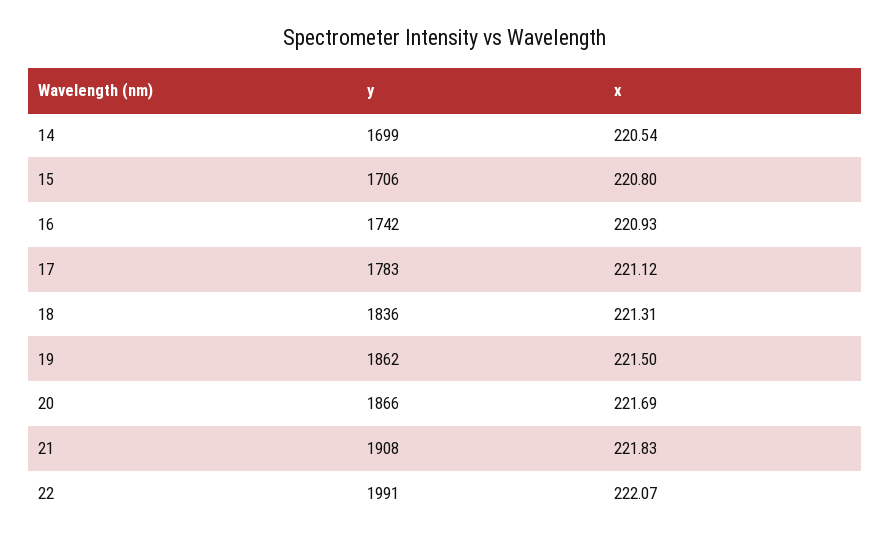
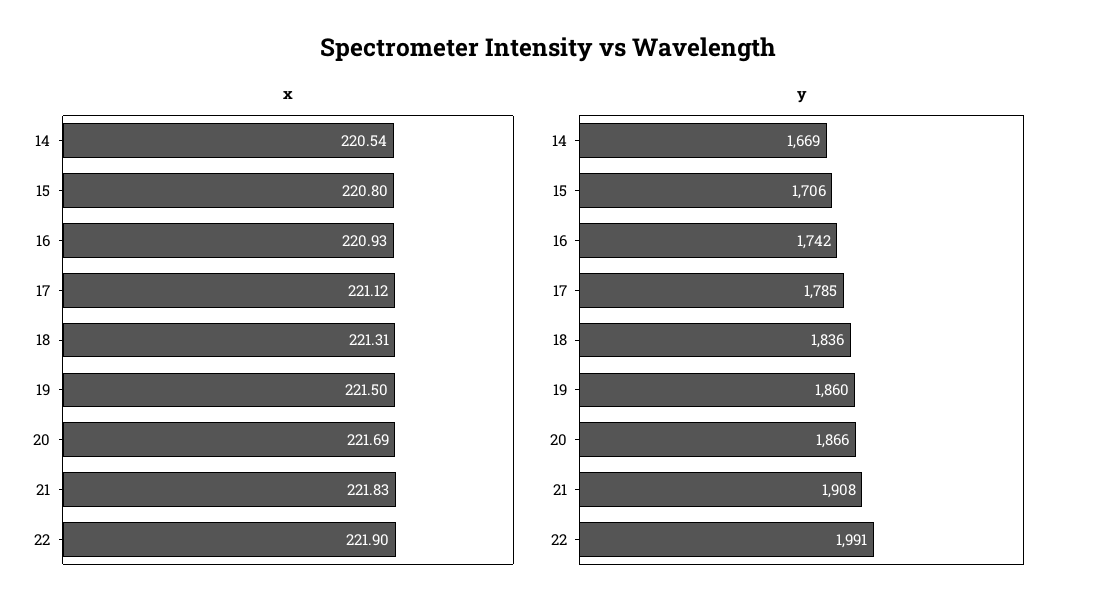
  {
    "y": {
-     "14": 1699,
+     "14": 1669,
      "15": 1706,
      "16": 1742,
-     "17": 1783,
+     "17": 1785,
      "18": 1836,
-     "19": 1862,
+     "19": 1860,
      "20": 1866,
      "21": 1908,
      "22": 1991
    },
    "x": {
      "14": 220.54,
      "15": 220.8,
      "16": 220.93,
      "17": 221.12,
      "18": 221.31,
      "19": 221.5,
      "20": 221.69,
      "21": 221.83,
-     "22": 222.07
+     "22": 221.9
    }
  }

